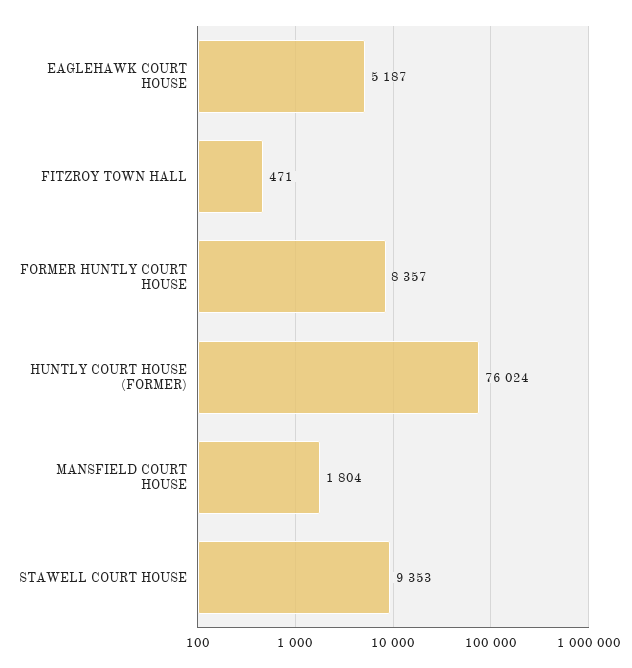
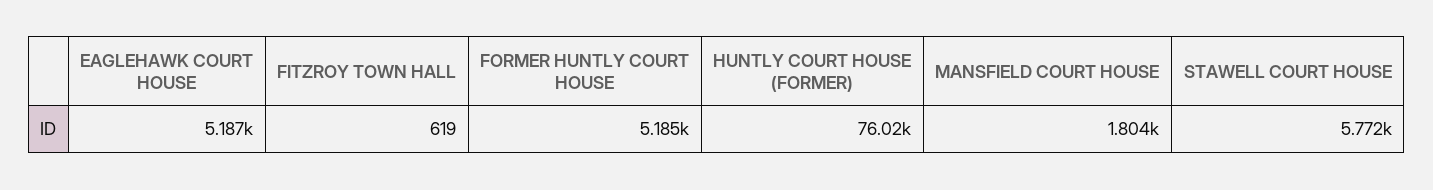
  {
    "EAGLEHAWK COURT HOUSE": 5187,
-   "FITZROY TOWN HALL": 471,
+   "FITZROY TOWN HALL": 619,
-   "FORMER HUNTLY COURT HOUSE": 8357,
+   "FORMER HUNTLY COURT HOUSE": 5185,
    "HUNTLY COURT HOUSE (FORMER)": 76024,
    "MANSFIELD COURT HOUSE": 1804,
-   "STAWELL COURT HOUSE": 9353
+   "STAWELL COURT HOUSE": 5772
  }

